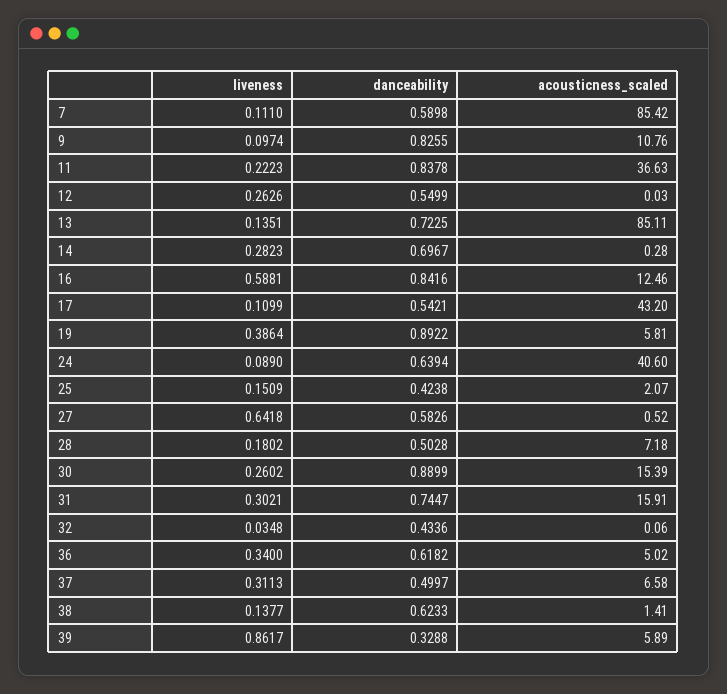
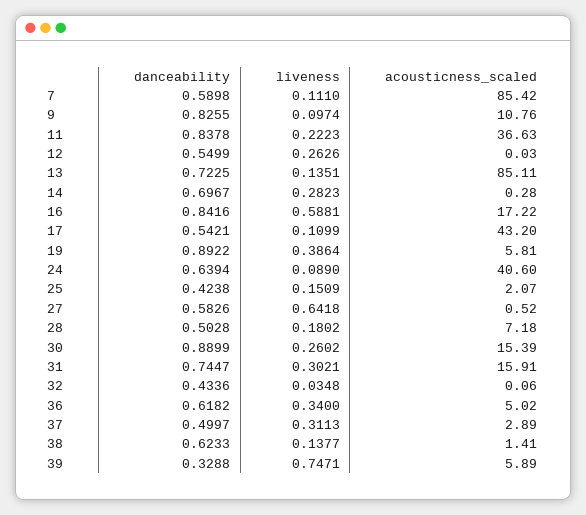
  {
    "liveness": {
      "7": 0.111,
      "9": 0.0974,
      "11": 0.2223,
      "12": 0.2626,
      "13": 0.1351,
      "14": 0.2823,
      "16": 0.5881,
      "17": 0.1099,
      "19": 0.3864,
      "24": 0.089,
      "25": 0.1509,
      "27": 0.6418,
      "28": 0.1802,
      "30": 0.2602,
      "31": 0.3021,
      "32": 0.0348,
      "36": 0.34,
      "37": 0.3113,
      "38": 0.1377,
-     "39": 0.8617
+     "39": 0.7471
    },
    "danceability": {
      "7": 0.5898,
      "9": 0.8255,
      "11": 0.8378,
      "12": 0.5499,
      "13": 0.7225,
      "14": 0.6967,
      "16": 0.8416,
      "17": 0.5421,
      "19": 0.8922,
      "24": 0.6394,
      "25": 0.4238,
      "27": 0.5826,
      "28": 0.5028,
      "30": 0.8899,
      "31": 0.7447,
      "32": 0.4336,
      "36": 0.6182,
      "37": 0.4997,
      "38": 0.6233,
      "39": 0.3288
    },
    "acousticness_scaled": {
      "7": 85.42,
      "9": 10.76,
      "11": 36.63,
      "12": 0.03,
      "13": 85.11,
      "14": 0.28,
-     "16": 12.46,
+     "16": 17.22,
      "17": 43.2,
      "19": 5.81,
      "24": 40.6,
      "25": 2.07,
      "27": 0.52,
      "28": 7.18,
      "30": 15.39,
      "31": 15.91,
      "32": 0.06,
      "36": 5.02,
-     "37": 6.58,
+     "37": 2.89,
      "38": 1.41,
      "39": 5.89
    }
  }

